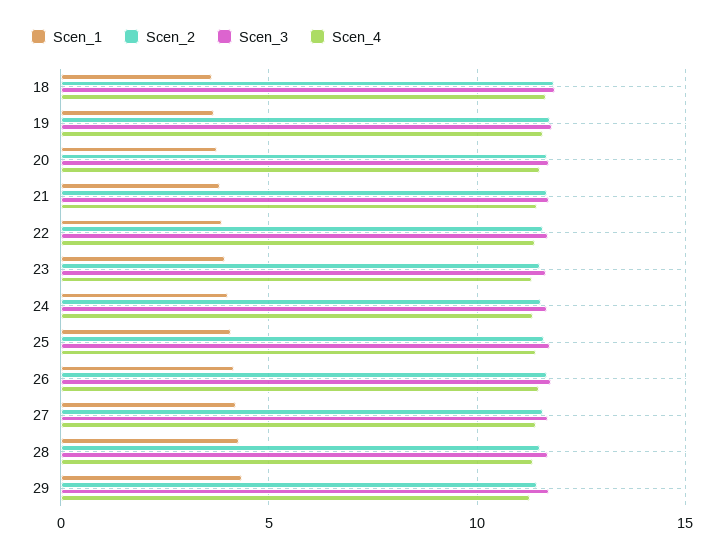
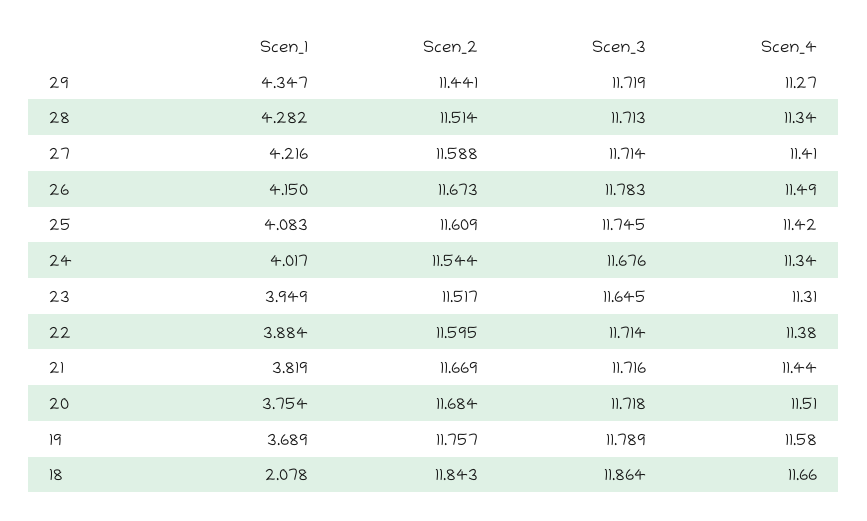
  {
    "Scen_1": {
-     "18": 3.5,
+     "18": 2.078,
      "19": 3.689,
      "20": 3.754,
      "21": 3.819,
      "22": 3.884,
      "23": 3.949,
      "24": 4.017,
      "25": 4.083,
      "26": 4.15,
      "27": 4.216,
      "28": 4.282,
      "29": 4.347
    },
    "Scen_2": {
      "18": 11.843,
      "19": 11.757,
      "20": 11.684,
      "21": 11.669,
      "22": 11.595,
      "23": 11.517,
      "24": 11.544,
      "25": 11.609,
      "26": 11.673,
      "27": 11.588,
      "28": 11.514,
      "29": 11.441
    },
    "Scen_3": {
      "18": 11.864,
      "19": 11.789,
      "20": 11.718,
      "21": 11.716,
      "22": 11.714,
      "23": 11.645,
      "24": 11.676,
      "25": 11.745,
      "26": 11.783,
      "27": 11.714,
      "28": 11.713,
      "29": 11.719
    },
    "Scen_4": {
      "18": 11.66,
      "19": 11.58,
      "20": 11.51,
      "21": 11.44,
      "22": 11.38,
      "23": 11.31,
      "24": 11.34,
      "25": 11.42,
      "26": 11.49,
      "27": 11.41,
      "28": 11.34,
      "29": 11.27
    }
  }

